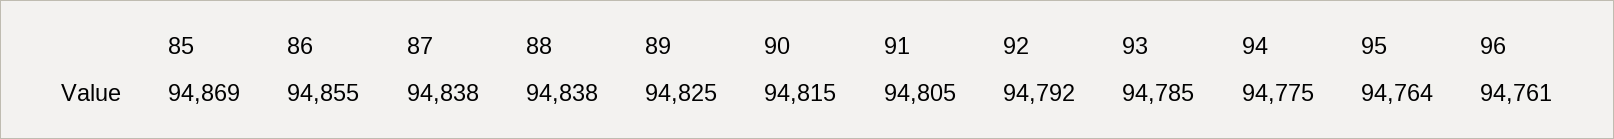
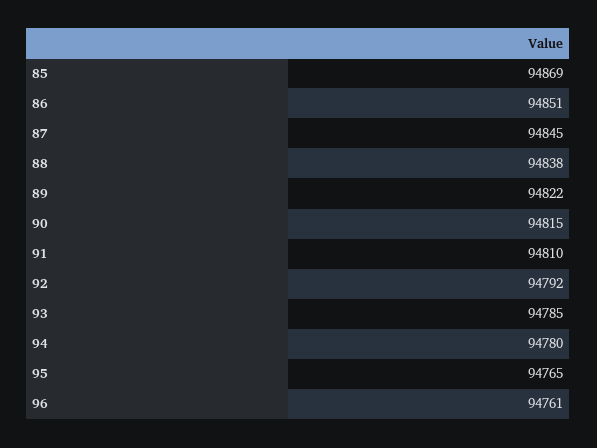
  {
    "85": 94869,
-   "86": 94855,
+   "86": 94851,
-   "87": 94838,
+   "87": 94845,
    "88": 94838,
-   "89": 94825,
+   "89": 94822,
    "90": 94815,
-   "91": 94805,
+   "91": 94810,
    "92": 94792,
    "93": 94785,
-   "94": 94775,
+   "94": 94780,
-   "95": 94764,
+   "95": 94765,
    "96": 94761
  }

